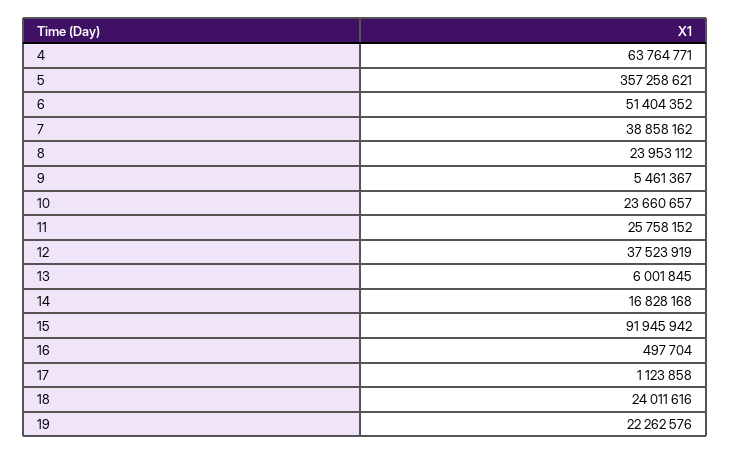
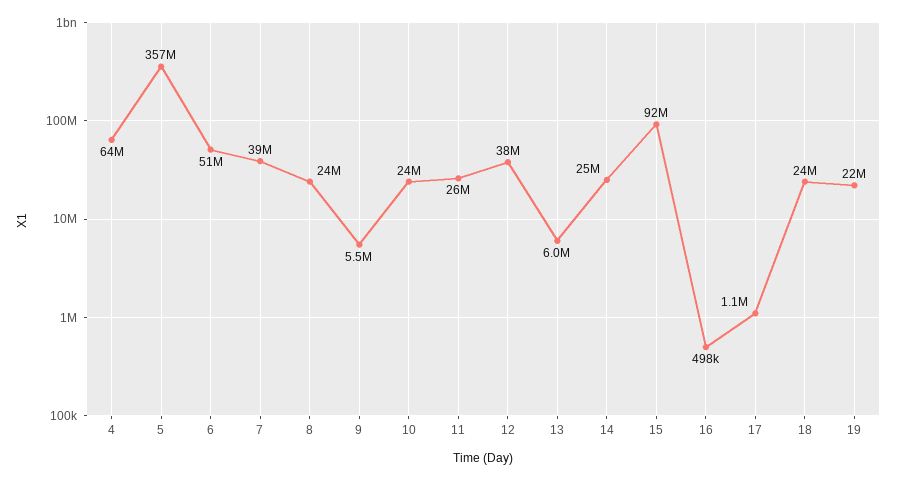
  {
    "4": 63764771,
    "5": 357258621,
    "6": 51404352,
    "7": 38858162,
    "8": 23953112,
    "9": 5461367,
    "10": 23660657,
    "11": 25758152,
    "12": 37523919,
    "13": 6001845,
-   "14": 16828168,
+   "14": 25000000,
    "15": 91945942,
    "16": 497704,
    "17": 1123858,
    "18": 24011616,
    "19": 22262576
  }

